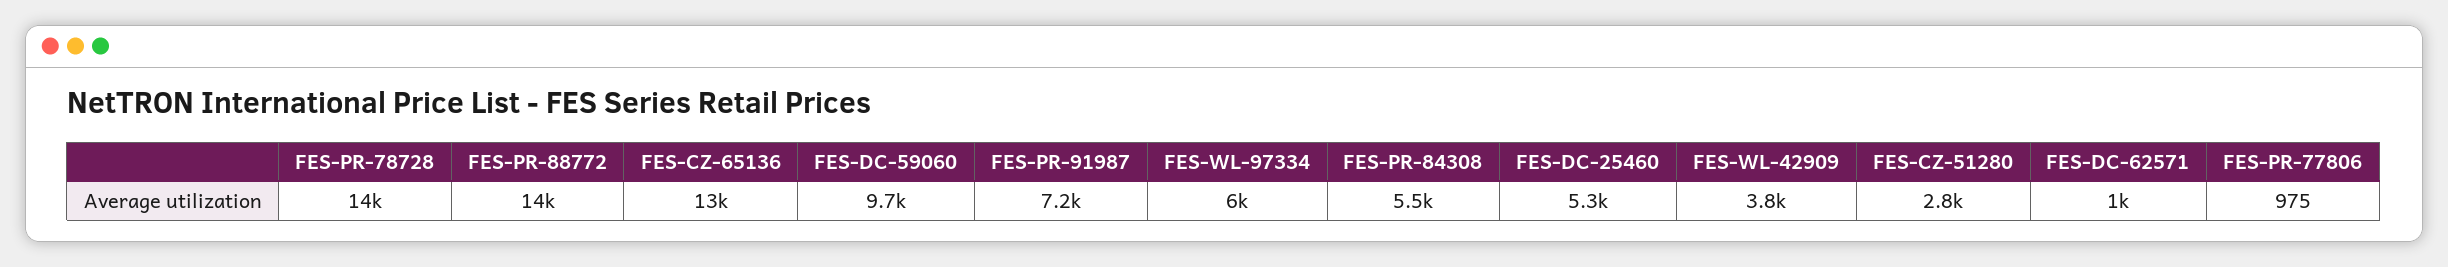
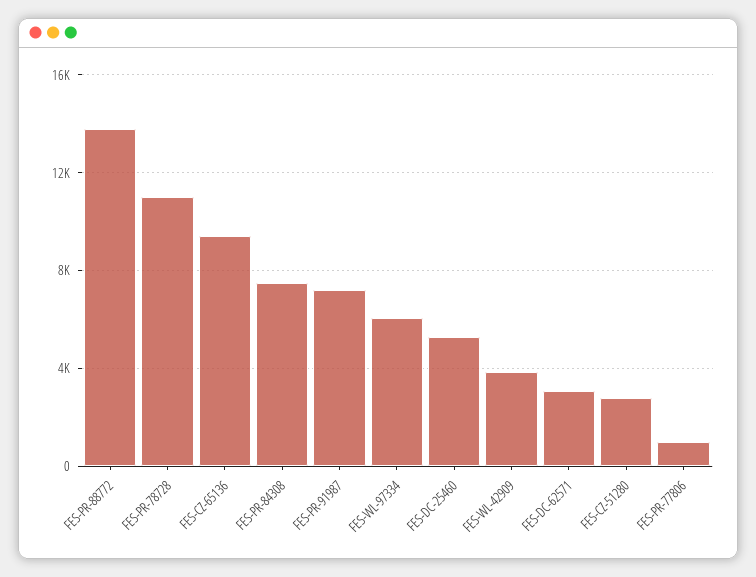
  {
-   "FES-PR-78728": 14000,
+   "FES-PR-78728": 11000,
    "FES-PR-88772": 14000,
-   "FES-CZ-65136": 13000,
+   "FES-CZ-65136": 9500,
-   "FES-DC-59060": 9700,
    "FES-PR-91987": 7200,
    "FES-WL-97334": 6000,
-   "FES-PR-84308": 5500,
+   "FES-PR-84308": 7500,
    "FES-DC-25460": 5300,
    "FES-WL-42909": 3800,
    "FES-CZ-51280": 2800,
-   "FES-DC-62571": 1000,
+   "FES-DC-62571": 3000,
    "FES-PR-77806": 975
  }

